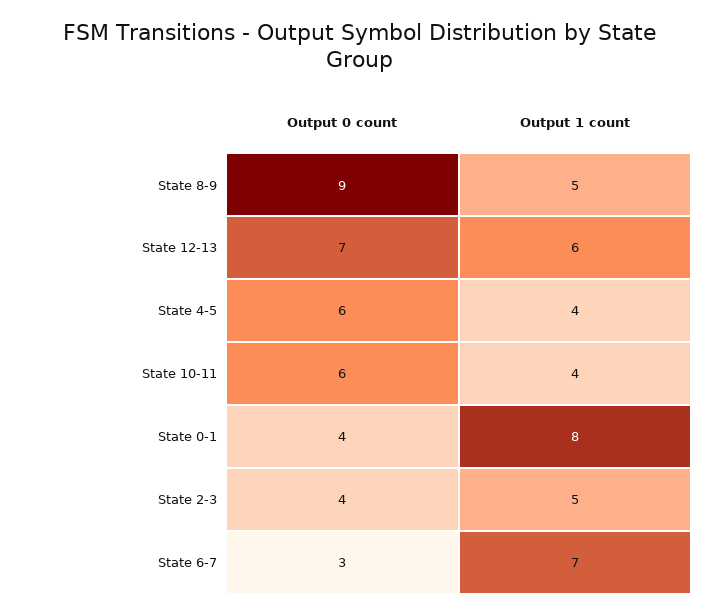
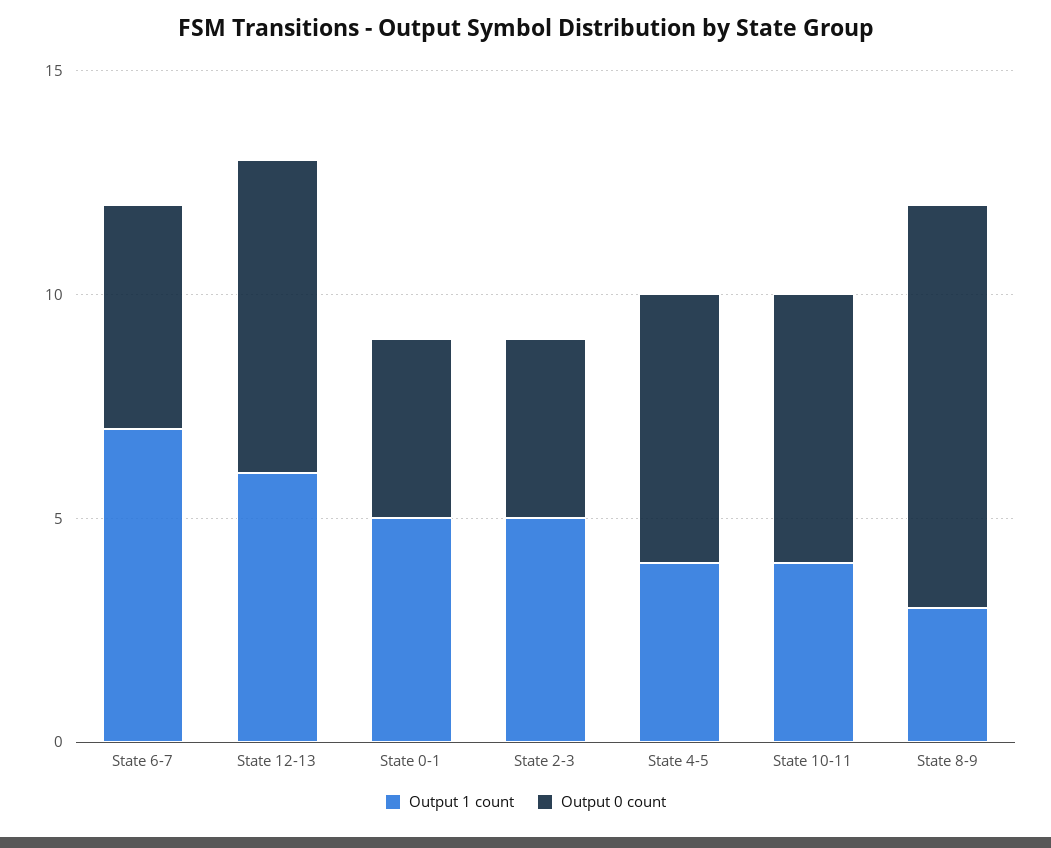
  {
    "Output 0 count": {
      "State 8-9": 9,
      "State 12-13": 7,
      "State 4-5": 6,
      "State 10-11": 6,
      "State 0-1": 4,
      "State 2-3": 4,
-     "State 6-7": 3
+     "State 6-7": 5
    },
    "Output 1 count": {
-     "State 8-9": 5,
+     "State 8-9": 3,
      "State 12-13": 6,
      "State 4-5": 4,
      "State 10-11": 4,
-     "State 0-1": 8,
+     "State 0-1": 5,
      "State 2-3": 5,
      "State 6-7": 7
    }
  }

